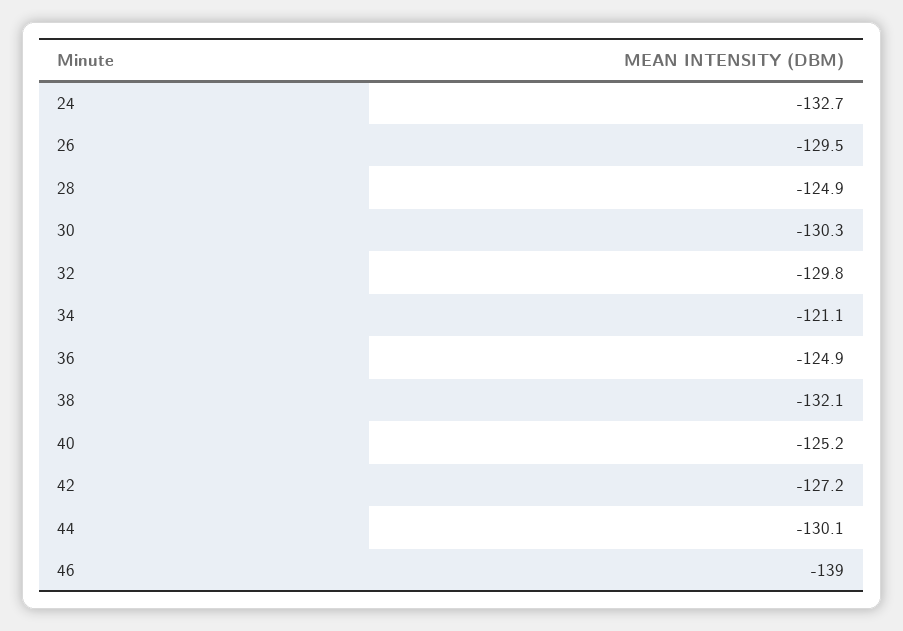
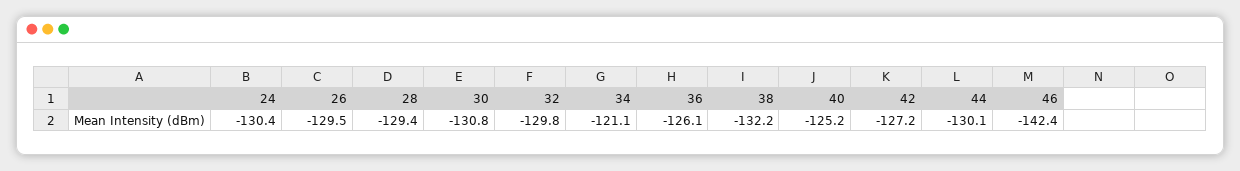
  {
-   "24": -132.7,
+   "24": -130.4,
    "26": -129.5,
-   "28": -124.9,
+   "28": -129.4,
-   "30": -130.3,
+   "30": -130.8,
    "32": -129.8,
    "34": -121.1,
-   "36": -124.9,
+   "36": -126.1,
-   "38": -132.1,
+   "38": -132.2,
    "40": -125.2,
    "42": -127.2,
    "44": -130.1,
-   "46": -139
+   "46": -142.4
  }

